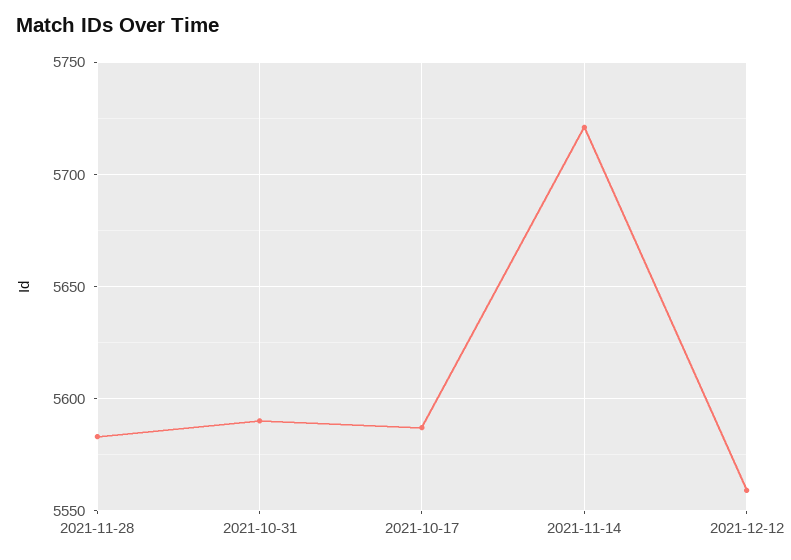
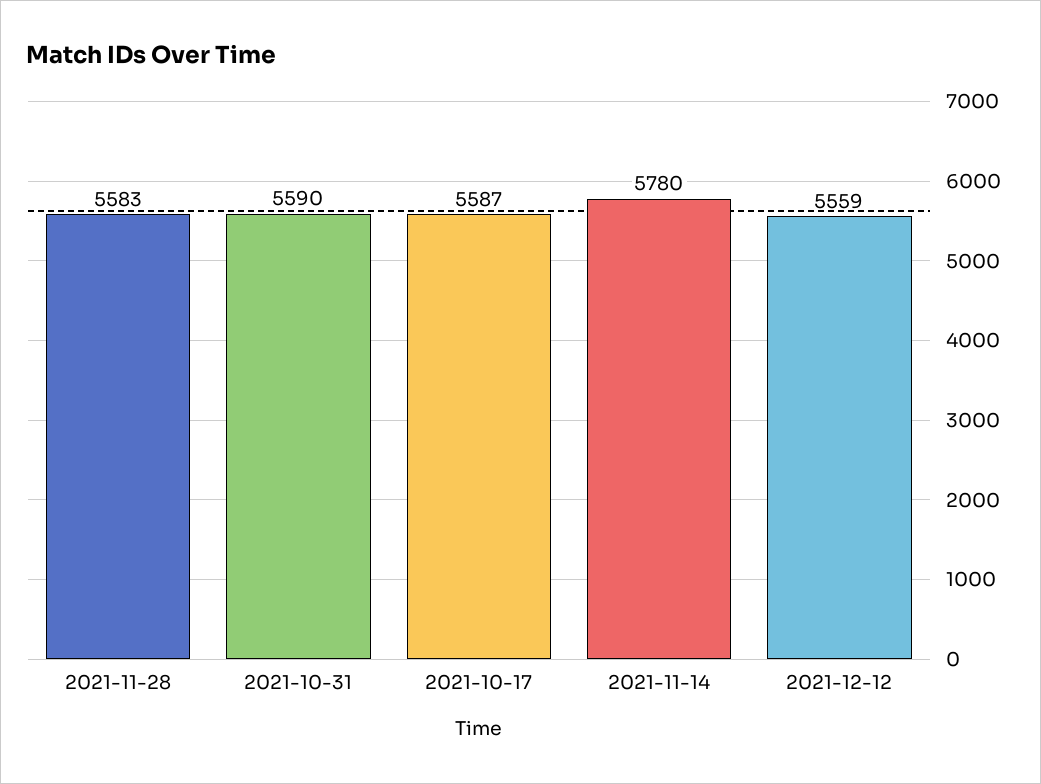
  {
    "2021-11-28": 5583,
    "2021-10-31": 5590,
    "2021-10-17": 5587,
-   "2021-11-14": 5720,
+   "2021-11-14": 5780,
    "2021-12-12": 5559
  }

